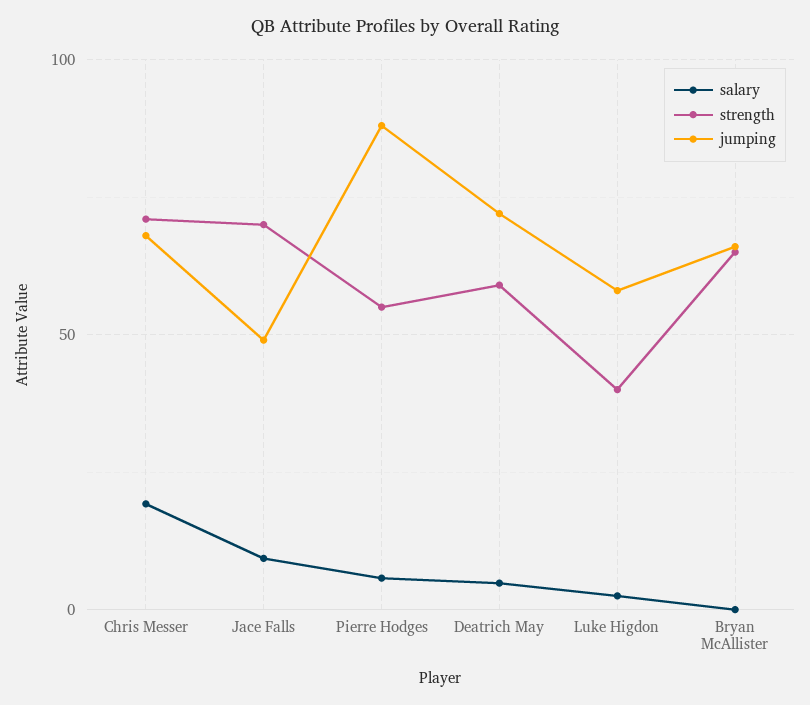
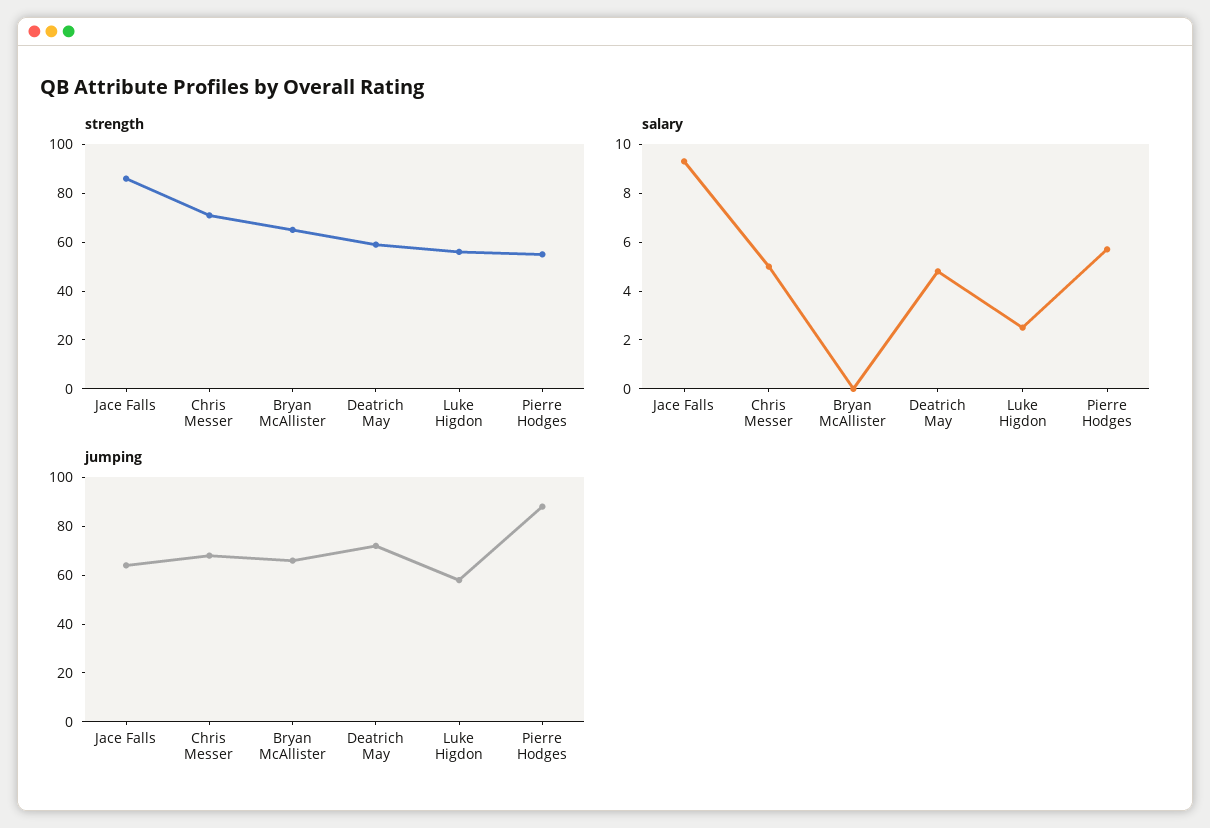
  {
    "salary": {
-     "Chris Messer": 20,
+     "Chris Messer": 5,
      "Jace Falls": 9.5,
      "Pierre Hodges": 5.5,
      "Deatrich May": 5,
      "Luke Higdon": 2.5,
      "Bryan McAllister": 0
    },
    "strength": {
      "Chris Messer": 70,
-     "Jace Falls": 70,
+     "Jace Falls": 85,
      "Pierre Hodges": 55,
      "Deatrich May": 60,
-     "Luke Higdon": 40,
+     "Luke Higdon": 55,
      "Bryan McAllister": 65
    },
    "jumping": {
      "Chris Messer": 70,
-     "Jace Falls": 50,
+     "Jace Falls": 65,
      "Pierre Hodges": 90,
      "Deatrich May": 70,
      "Luke Higdon": 60,
      "Bryan McAllister": 65
    }
  }

